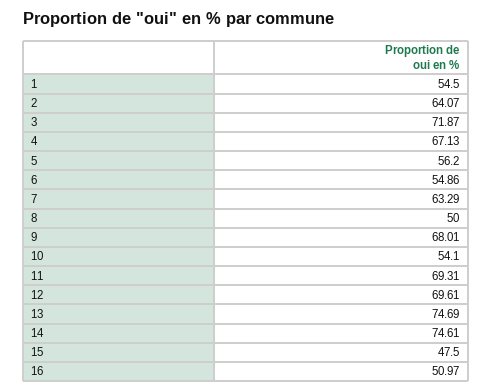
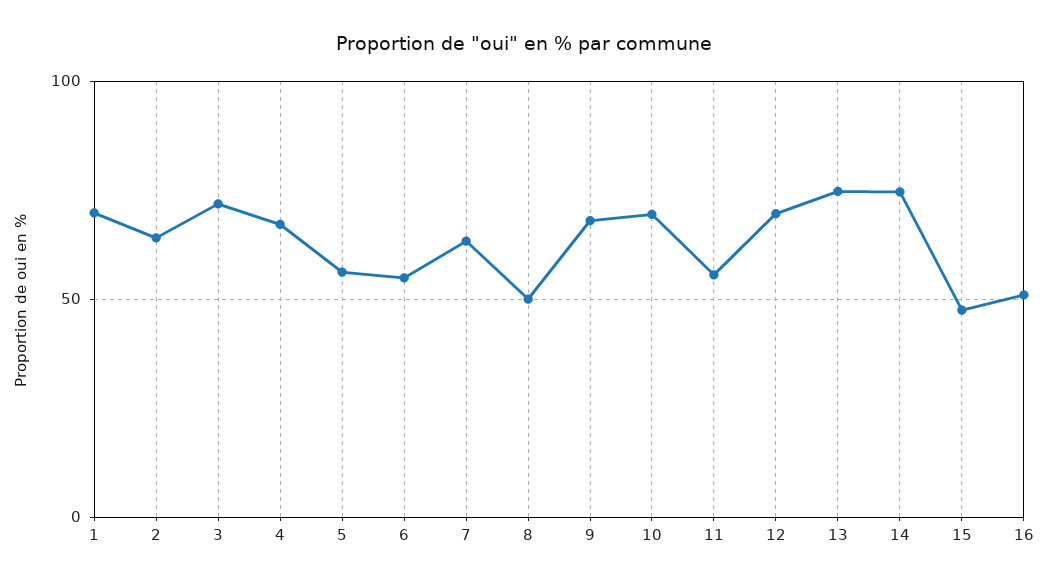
  {
-   "1": 54.5,
+   "1": 70,
    "2": 64.07,
    "3": 71.87,
    "4": 67.13,
    "5": 56.2,
    "6": 54.86,
    "7": 63.29,
    "8": 50,
    "9": 68.01,
-   "10": 54.1,
+   "10": 70,
-   "11": 69.31,
+   "11": 55,
    "12": 69.61,
    "13": 74.69,
    "14": 74.61,
    "15": 47.5,
    "16": 50.97
  }

